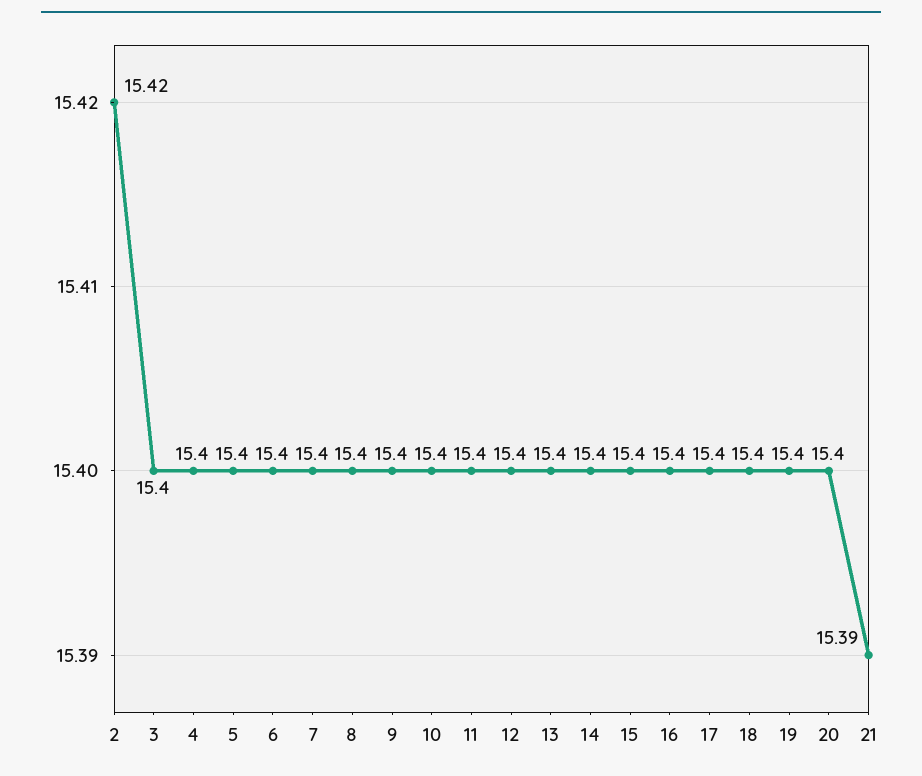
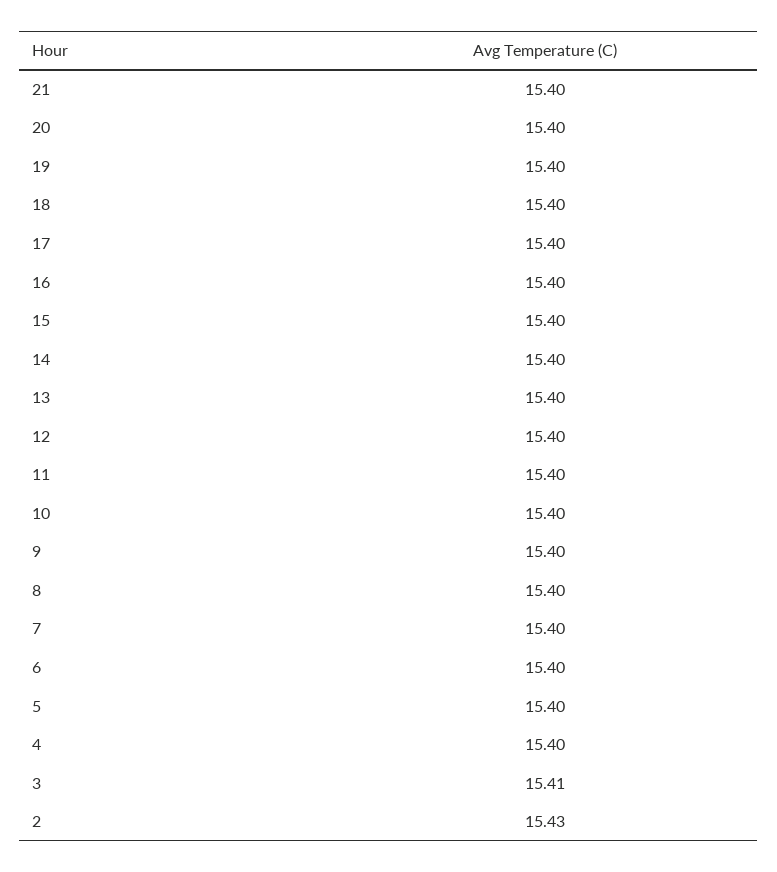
  {
-   "2": 15.42,
+   "2": 15.43,
-   "3": 15.4,
+   "3": 15.41,
    "4": 15.4,
    "5": 15.4,
    "6": 15.4,
    "7": 15.4,
    "8": 15.4,
    "9": 15.4,
    "10": 15.4,
    "11": 15.4,
    "12": 15.4,
    "13": 15.4,
    "14": 15.4,
    "15": 15.4,
    "16": 15.4,
    "17": 15.4,
    "18": 15.4,
    "19": 15.4,
    "20": 15.4,
-   "21": 15.39
+   "21": 15.4
  }

